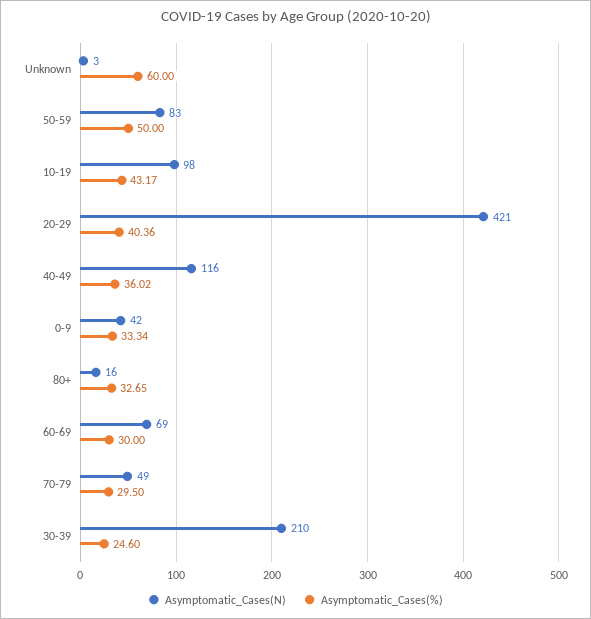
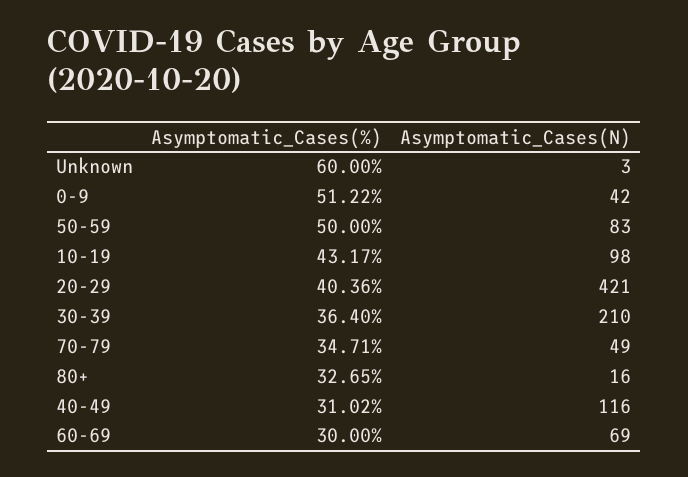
  {
    "Asymptomatic_Cases(N)": {
      "Unknown": 3,
      "50-59": 83,
      "10-19": 98,
      "20-29": 421,
      "40-49": 116,
      "0-9": 42,
      "80+": 16,
      "60-69": 69,
      "70-79": 49,
      "30-39": 210
    },
    "Asymptomatic_Cases(%)": {
      "Unknown": 60,
      "50-59": 50,
      "10-19": 43.17,
      "20-29": 40.36,
-     "40-49": 36.02,
+     "40-49": 31.02,
-     "0-9": 33.34,
+     "0-9": 51.22,
      "80+": 32.65,
      "60-69": 30,
-     "70-79": 29.5,
+     "70-79": 34.71,
-     "30-39": 24.6
+     "30-39": 36.4
    }
  }

